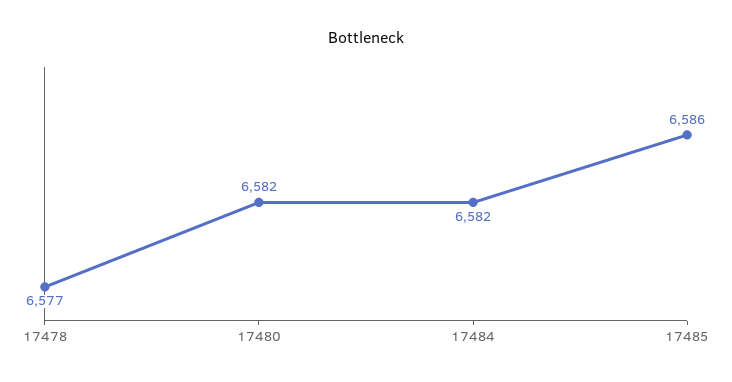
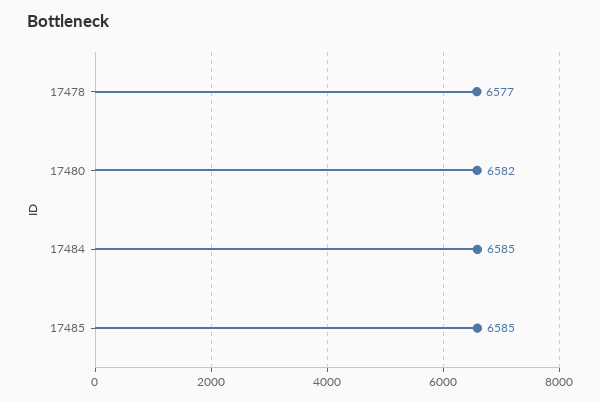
  {
    "17478": 6577,
    "17480": 6582,
-   "17484": 6582,
+   "17484": 6585,
-   "17485": 6586
+   "17485": 6585
  }

